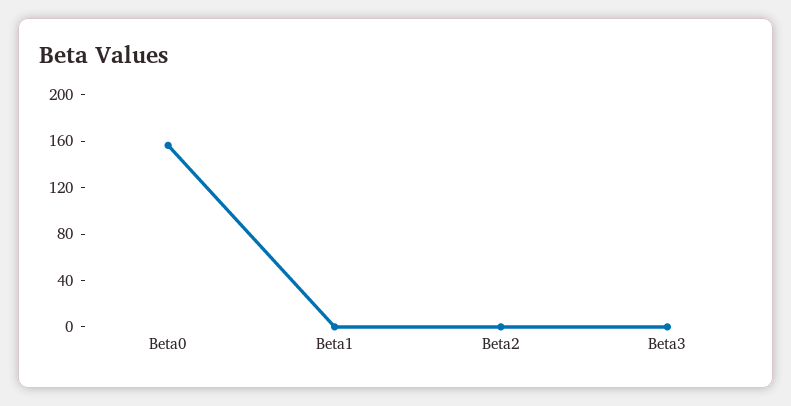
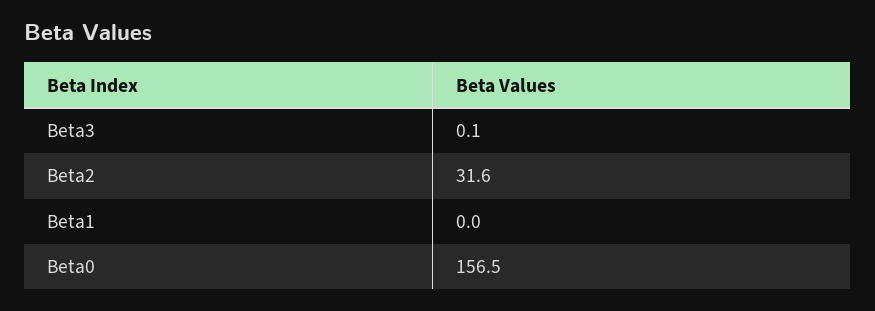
  {
    "Beta0": 156.5,
    "Beta1": 0,
-   "Beta2": 0,
+   "Beta2": 31.6,
    "Beta3": 0.1
  }

